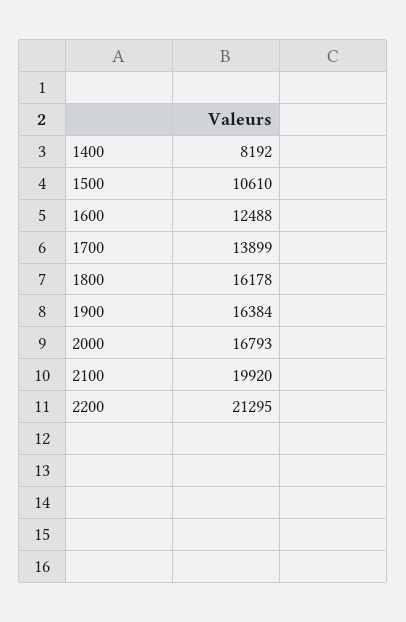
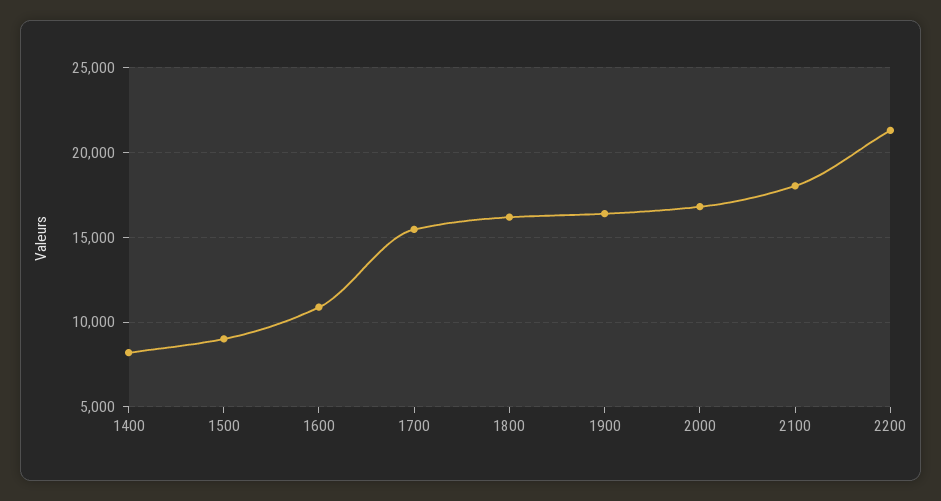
  {
    "1400": 8192,
-   "1500": 10610,
+   "1500": 9000,
-   "1600": 12488,
+   "1600": 11000,
-   "1700": 13899,
+   "1700": 15500,
    "1800": 16178,
    "1900": 16384,
    "2000": 16793,
-   "2100": 19920,
+   "2100": 18000,
    "2200": 21295
  }

